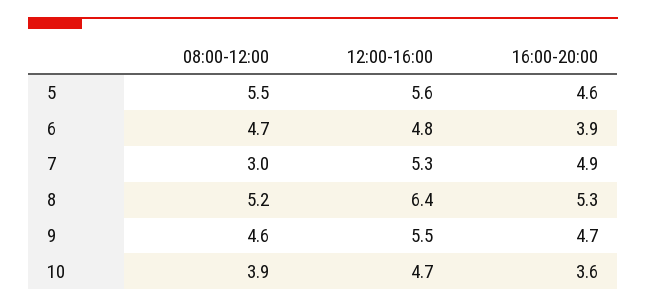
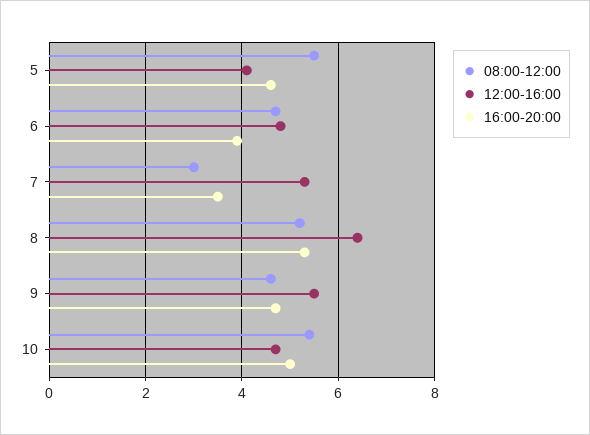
  {
    "08:00-12:00": {
      "5": 5.5,
      "6": 4.7,
      "7": 3,
      "8": 5.2,
      "9": 4.6,
-     "10": 3.9
+     "10": 5.5
    },
    "12:00-16:00": {
-     "5": 5.6,
+     "5": 4,
      "6": 4.8,
      "7": 5.3,
      "8": 6.4,
      "9": 5.5,
      "10": 4.7
    },
    "16:00-20:00": {
      "5": 4.6,
      "6": 3.9,
-     "7": 4.9,
+     "7": 3.5,
      "8": 5.3,
      "9": 4.7,
-     "10": 3.6
+     "10": 5
    }
  }

